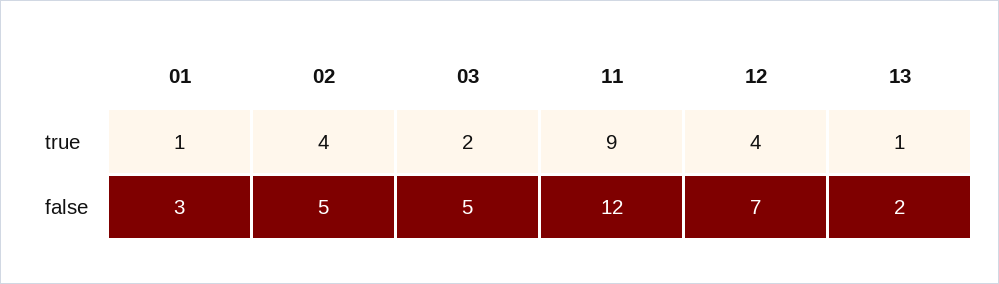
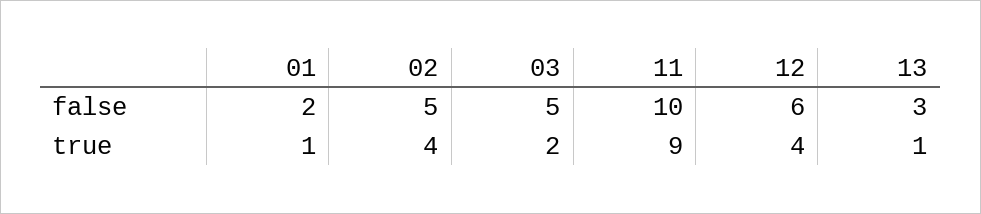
  {
    "01": {
      "true": 1,
-     "false": 3
+     "false": 2
    },
    "02": {
      "true": 4,
      "false": 5
    },
    "03": {
      "true": 2,
      "false": 5
    },
    "11": {
      "true": 9,
-     "false": 12
+     "false": 10
    },
    "12": {
      "true": 4,
-     "false": 7
+     "false": 6
    },
    "13": {
      "true": 1,
-     "false": 2
+     "false": 3
    }
  }

